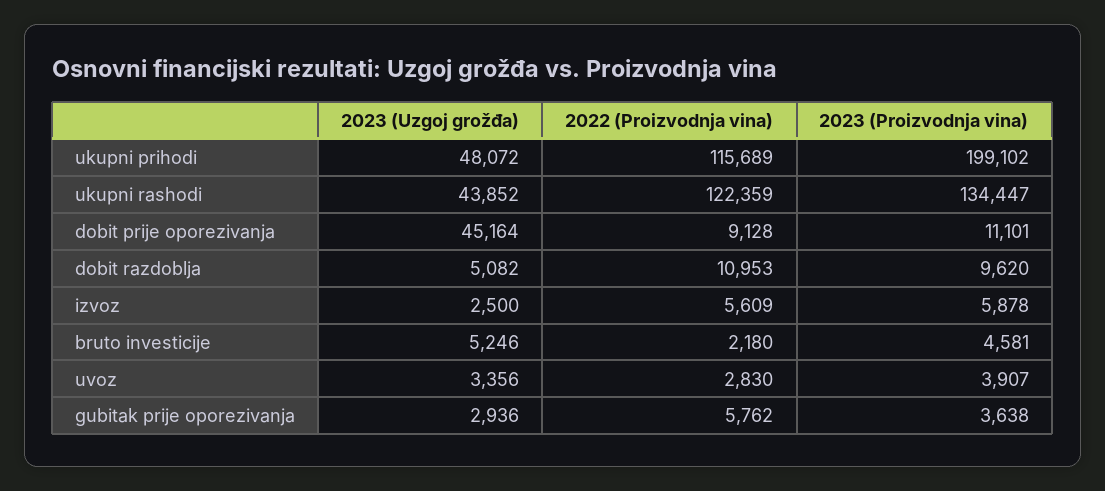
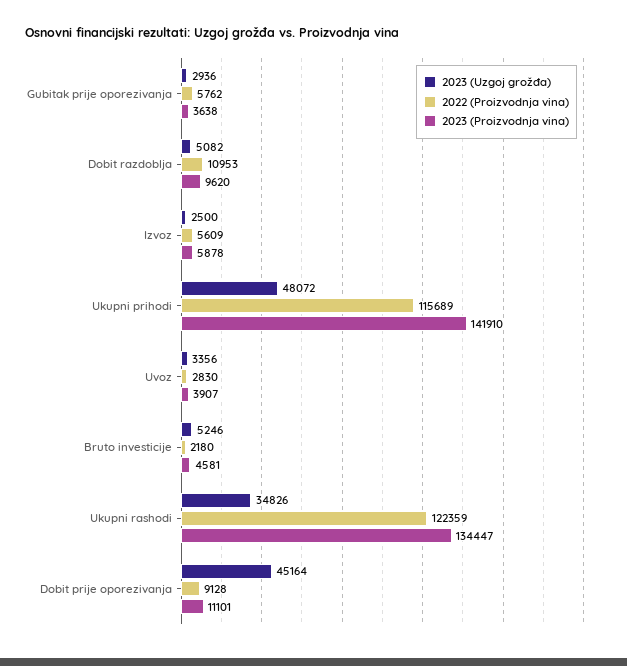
  {
    "2023 (Uzgoj grožđa)": {
      "ukupni prihodi": 48072,
-     "ukupni rashodi": 43852,
+     "ukupni rashodi": 34826,
      "dobit prije oporezivanja": 45164,
      "dobit razdoblja": 5082,
      "izvoz": 2500,
      "bruto investicije": 5246,
      "uvoz": 3356,
      "gubitak prije oporezivanja": 2936
    },
    "2022 (Proizvodnja vina)": {
      "ukupni prihodi": 115689,
      "ukupni rashodi": 122359,
      "dobit prije oporezivanja": 9128,
      "dobit razdoblja": 10953,
      "izvoz": 5609,
      "bruto investicije": 2180,
      "uvoz": 2830,
      "gubitak prije oporezivanja": 5762
    },
    "2023 (Proizvodnja vina)": {
-     "ukupni prihodi": 199102,
+     "ukupni prihodi": 141910,
      "ukupni rashodi": 134447,
      "dobit prije oporezivanja": 11101,
      "dobit razdoblja": 9620,
      "izvoz": 5878,
      "bruto investicije": 4581,
      "uvoz": 3907,
      "gubitak prije oporezivanja": 3638
    }
  }

